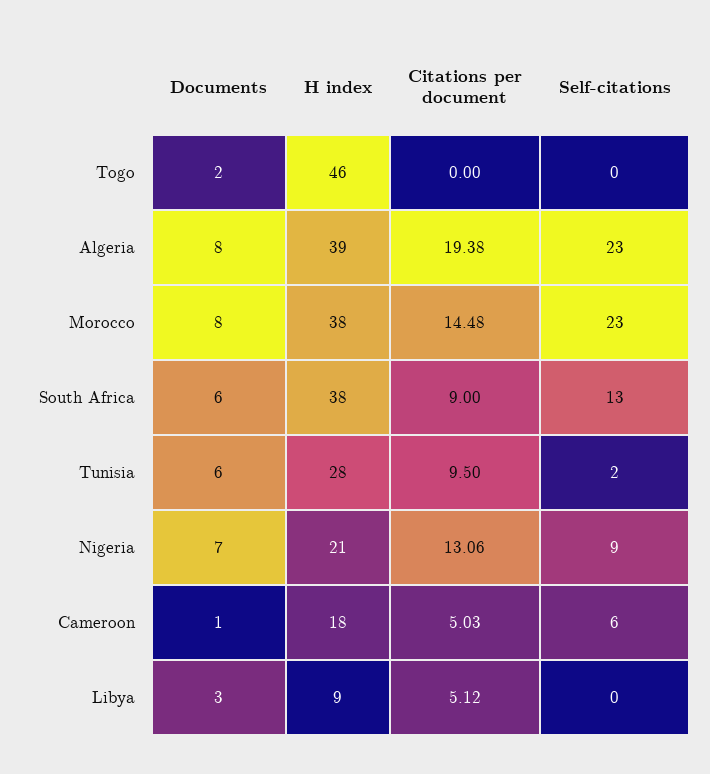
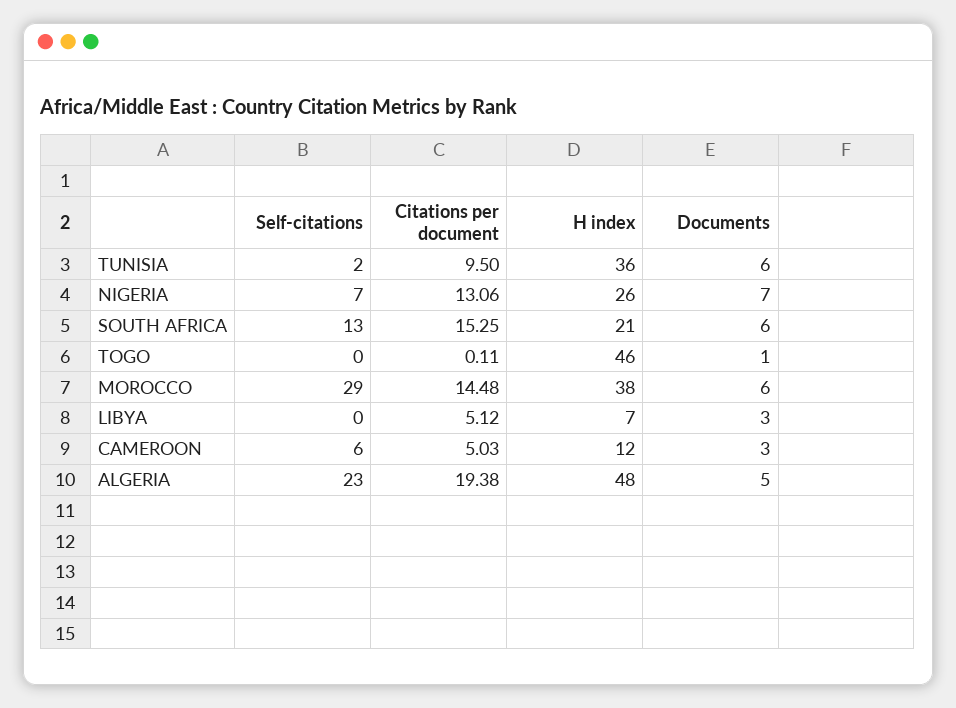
  {
    "Documents": {
-     "Togo": 2,
+     "Togo": 1,
-     "Algeria": 8,
+     "Algeria": 5,
-     "Morocco": 8,
+     "Morocco": 6,
      "South Africa": 6,
      "Tunisia": 6,
      "Nigeria": 7,
-     "Cameroon": 1,
+     "Cameroon": 3,
      "Libya": 3
    },
    "H index": {
      "Togo": 46,
-     "Algeria": 39,
+     "Algeria": 48,
      "Morocco": 38,
-     "South Africa": 38,
+     "South Africa": 21,
-     "Tunisia": 28,
+     "Tunisia": 36,
-     "Nigeria": 21,
+     "Nigeria": 26,
-     "Cameroon": 18,
+     "Cameroon": 12,
-     "Libya": 9
+     "Libya": 7
    },
    "Citations per document": {
-     "Togo": 0,
+     "Togo": 0.11,
      "Algeria": 19.38,
      "Morocco": 14.48,
-     "South Africa": 9,
+     "South Africa": 15.25,
      "Tunisia": 9.5,
      "Nigeria": 13.06,
      "Cameroon": 5.03,
      "Libya": 5.12
    },
    "Self-citations": {
      "Togo": 0,
      "Algeria": 23,
-     "Morocco": 23,
+     "Morocco": 29,
      "South Africa": 13,
      "Tunisia": 2,
-     "Nigeria": 9,
+     "Nigeria": 7,
      "Cameroon": 6,
      "Libya": 0
    }
  }

